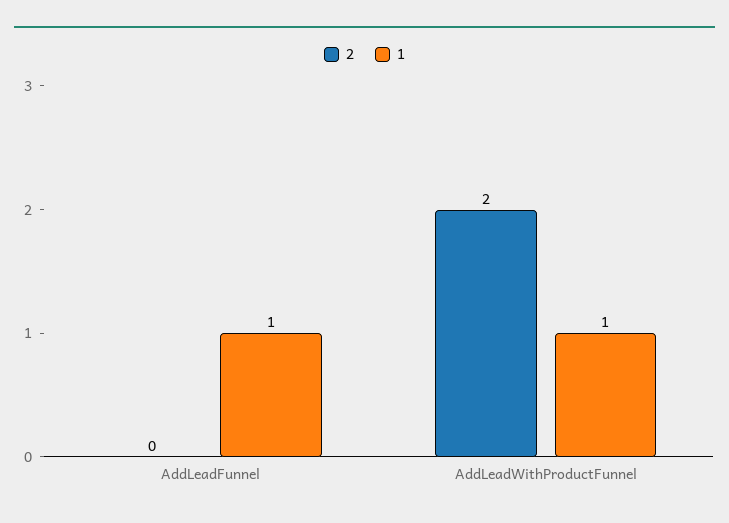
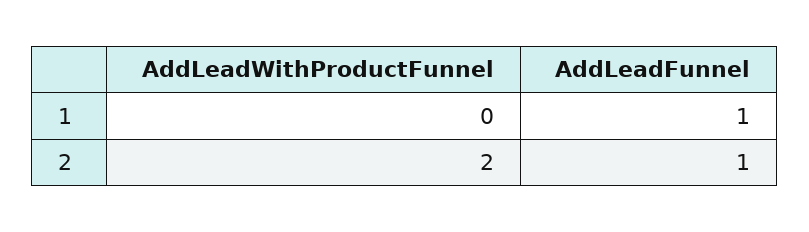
  {
    "2": {
-     "AddLeadFunnel": 0,
+     "AddLeadFunnel": 1,
      "AddLeadWithProductFunnel": 2
    },
    "1": {
      "AddLeadFunnel": 1,
-     "AddLeadWithProductFunnel": 1
+     "AddLeadWithProductFunnel": 0
    }
  }

